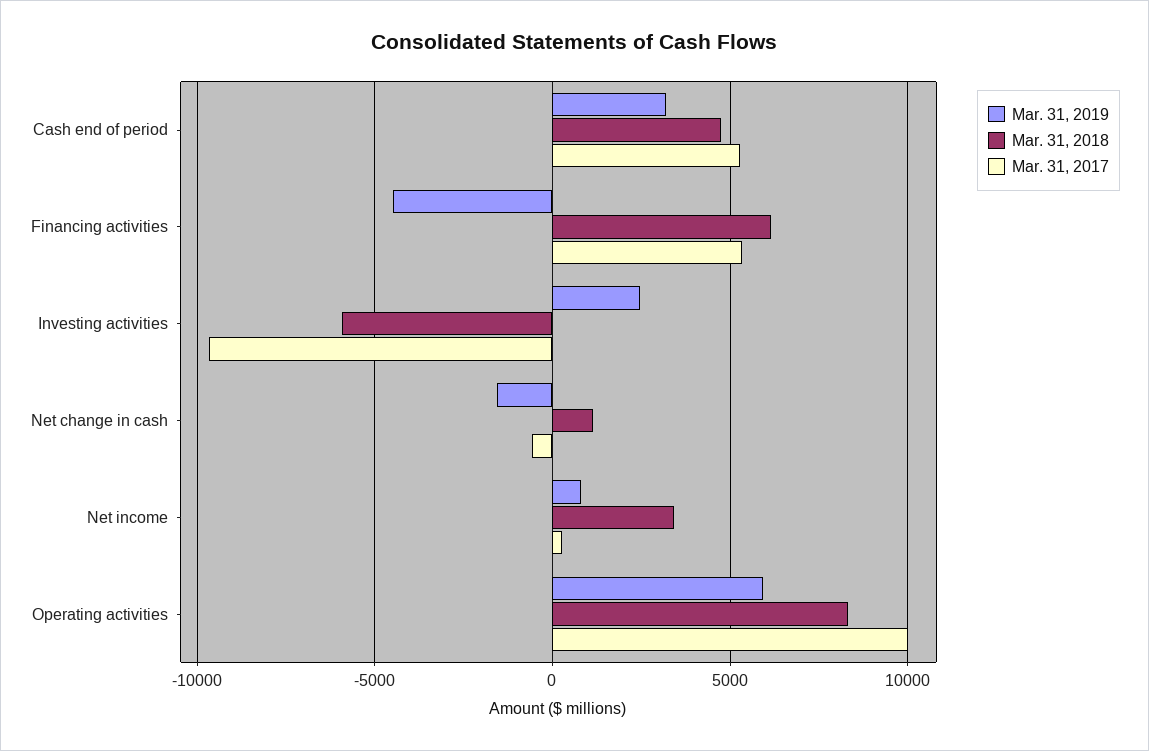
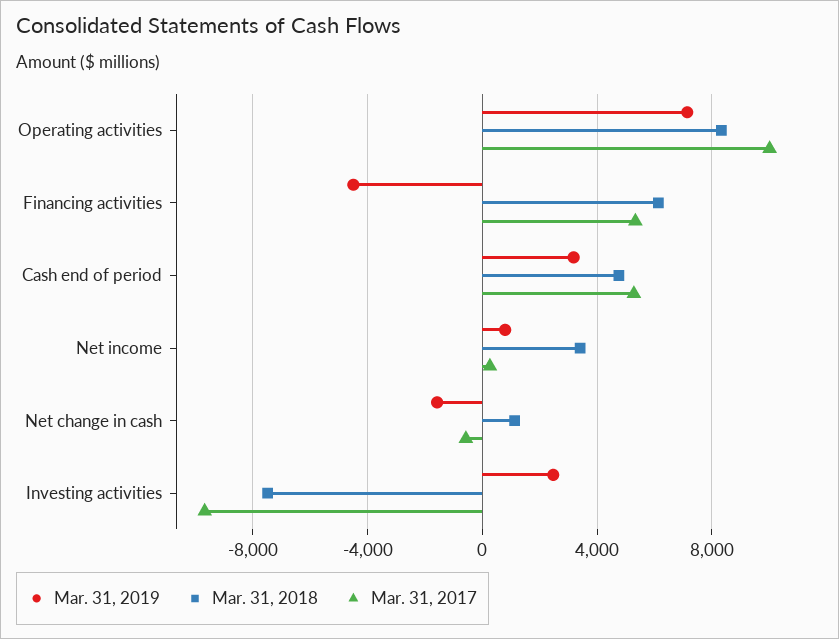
  {
    "Mar. 31, 2019": {
      "Cash end of period": 3000,
      "Financing activities": -4500,
      "Investing activities": 2500,
      "Net change in cash": -1500,
      "Net income": 1000,
-     "Operating activities": 6000
+     "Operating activities": 7000
    },
    "Mar. 31, 2018": {
      "Cash end of period": 5000,
      "Financing activities": 6000,
-     "Investing activities": -6000,
+     "Investing activities": -7500,
      "Net change in cash": 1000,
      "Net income": 3500,
      "Operating activities": 8500
    },
    "Mar. 31, 2017": {
      "Cash end of period": 5500,
      "Financing activities": 5500,
      "Investing activities": -9500,
      "Net change in cash": -500,
      "Net income": 500,
      "Operating activities": 10000
    }
  }

